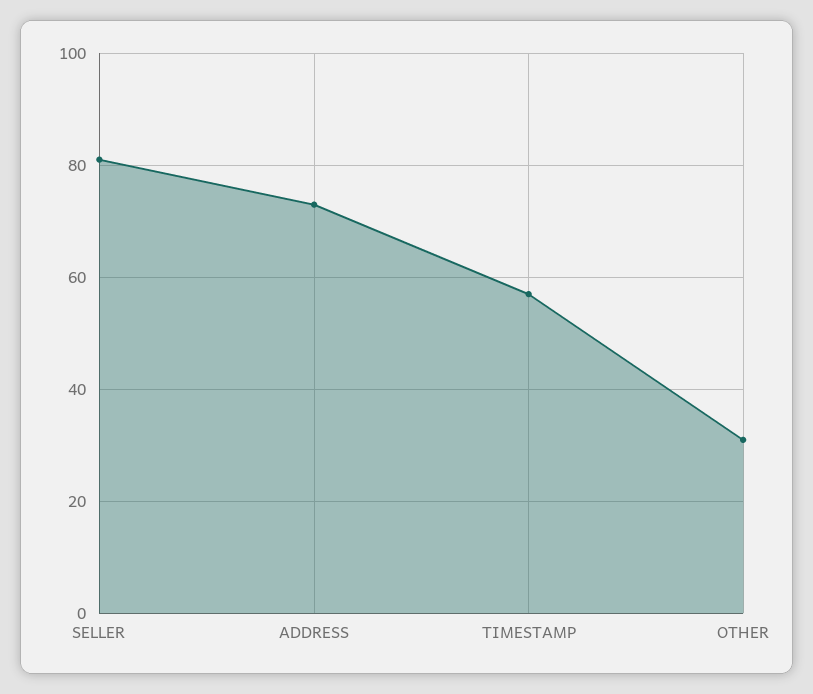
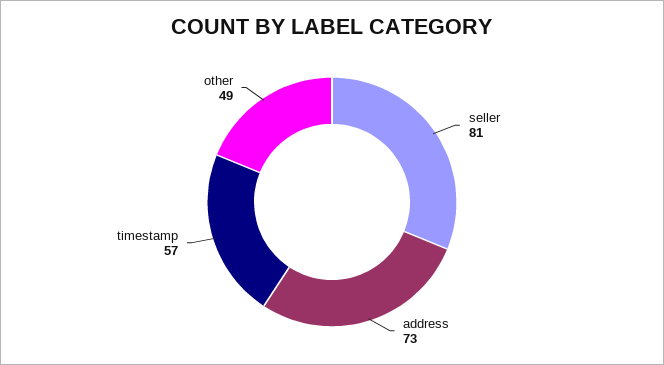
  {
    "SELLER": 81,
    "ADDRESS": 73,
    "TIMESTAMP": 57,
-   "OTHER": 30
+   "OTHER": 49
  }

